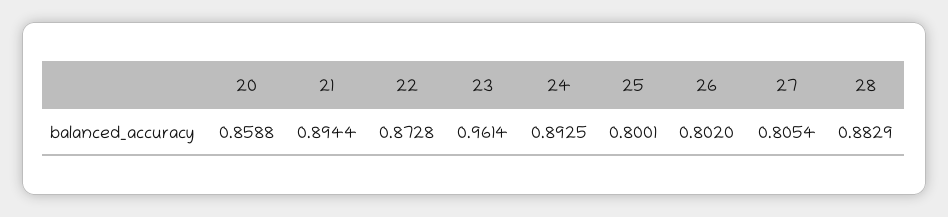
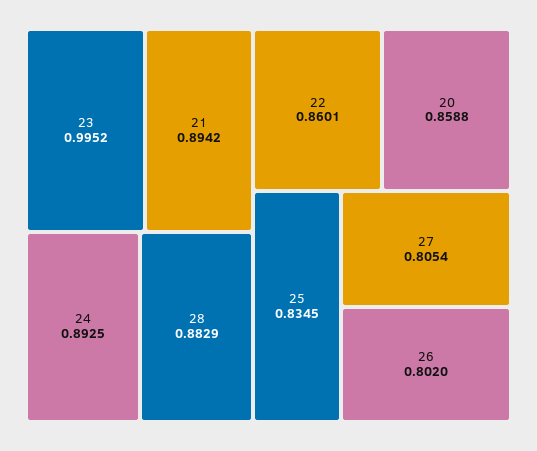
  {
    "20": 0.8588,
-   "21": 0.8944,
+   "21": 0.8942,
-   "22": 0.8728,
+   "22": 0.8601,
-   "23": 0.9614,
+   "23": 0.9952,
    "24": 0.8925,
-   "25": 0.8001,
+   "25": 0.8345,
    "26": 0.802,
    "27": 0.8054,
    "28": 0.8829
  }

